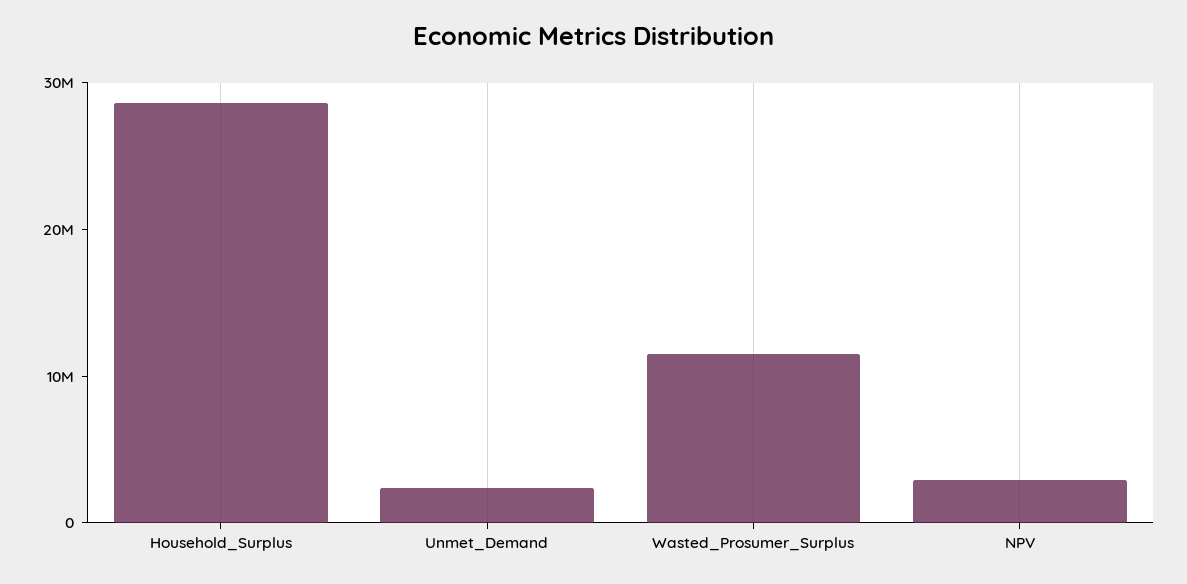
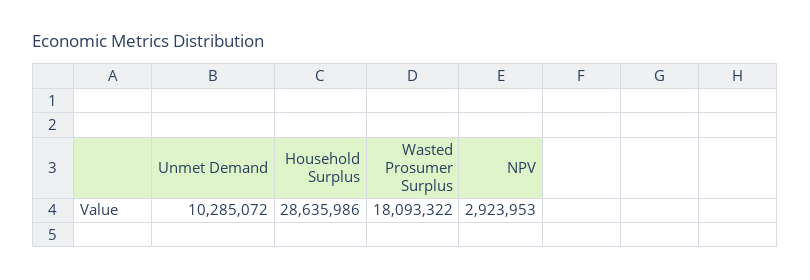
  {
    "Household_Surplus": 28635986,
-   "Unmet_Demand": 2000000,
+   "Unmet_Demand": 10285072,
-   "Wasted_Prosumer_Surplus": 12000000,
+   "Wasted_Prosumer_Surplus": 18093322,
    "NPV": 2923953
  }

